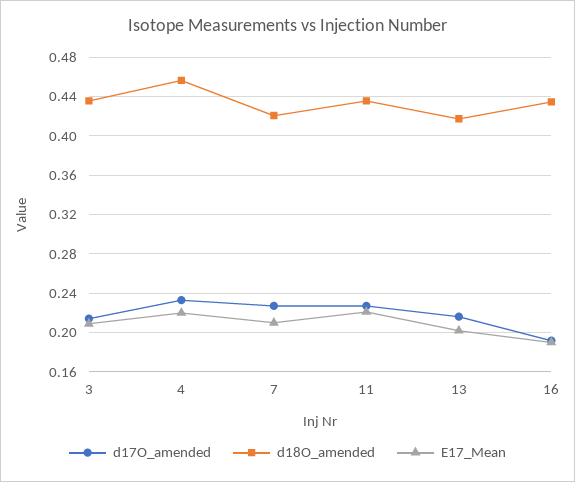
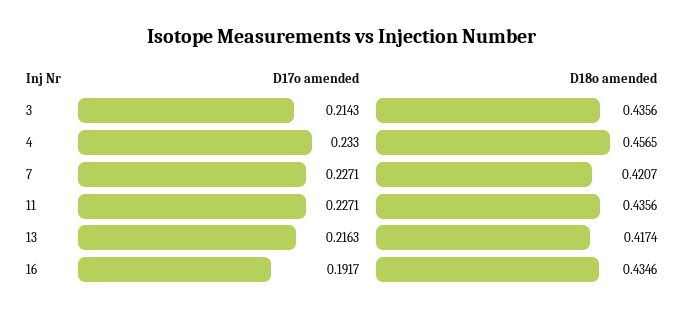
  {
    "d17O_amended": {
      "3": 0.2143,
      "4": 0.233,
      "7": 0.2271,
      "11": 0.2271,
      "13": 0.2163,
      "16": 0.1917
    },
    "d18O_amended": {
      "3": 0.4356,
      "4": 0.4565,
      "7": 0.4207,
      "11": 0.4356,
      "13": 0.4174,
      "16": 0.4346
-   },
+   }
-   "E17_Mean": {
-     "3": 0.21,
-     "4": 0.22,
-     "7": 0.21,
-     "11": 0.22,
-     "13": 0.2,
-     "16": 0.19
-   }
  }

